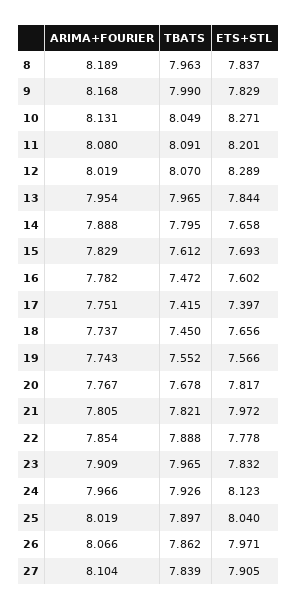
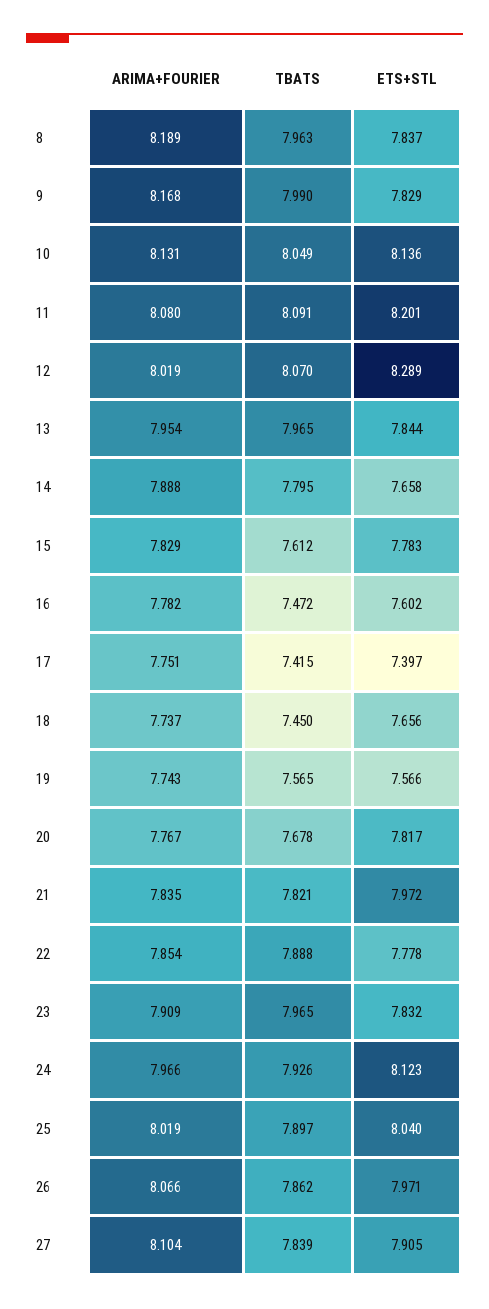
  {
    "ARIMA+FOURIER": {
      "8": 8.189,
      "9": 8.168,
      "10": 8.131,
      "11": 8.08,
      "12": 8.019,
      "13": 7.954,
      "14": 7.888,
      "15": 7.829,
      "16": 7.782,
      "17": 7.751,
      "18": 7.737,
      "19": 7.743,
      "20": 7.767,
-     "21": 7.805,
+     "21": 7.835,
      "22": 7.854,
      "23": 7.909,
      "24": 7.966,
      "25": 8.019,
      "26": 8.066,
      "27": 8.104
    },
    "TBATS": {
      "8": 7.963,
      "9": 7.99,
      "10": 8.049,
      "11": 8.091,
      "12": 8.07,
      "13": 7.965,
      "14": 7.795,
      "15": 7.612,
      "16": 7.472,
      "17": 7.415,
      "18": 7.45,
-     "19": 7.552,
+     "19": 7.565,
      "20": 7.678,
      "21": 7.821,
      "22": 7.888,
      "23": 7.965,
      "24": 7.926,
      "25": 7.897,
      "26": 7.862,
      "27": 7.839
    },
    "ETS+STL": {
      "8": 7.837,
      "9": 7.829,
-     "10": 8.271,
+     "10": 8.136,
      "11": 8.201,
      "12": 8.289,
      "13": 7.844,
      "14": 7.658,
-     "15": 7.693,
+     "15": 7.783,
      "16": 7.602,
      "17": 7.397,
      "18": 7.656,
      "19": 7.566,
      "20": 7.817,
      "21": 7.972,
      "22": 7.778,
      "23": 7.832,
      "24": 8.123,
      "25": 8.04,
      "26": 7.971,
      "27": 7.905
    }
  }

